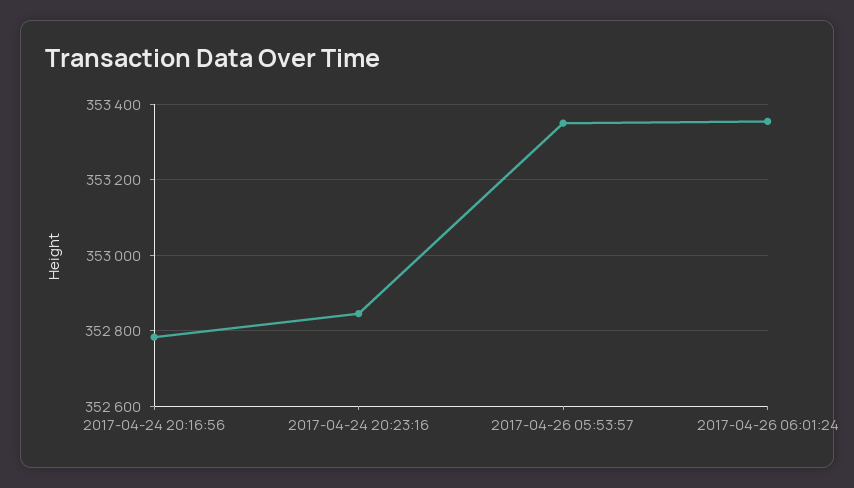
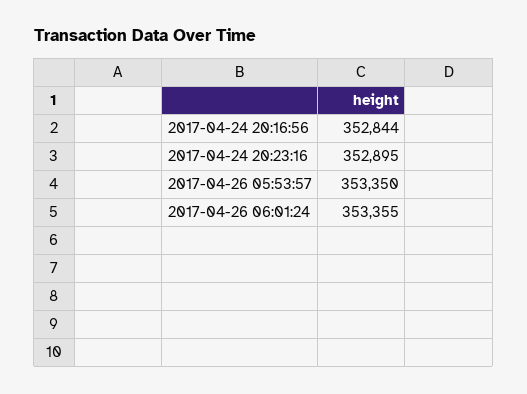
  {
-   "2017-04-24 20:16:56": 352780,
+   "2017-04-24 20:16:56": 352844,
-   "2017-04-24 20:23:16": 352840,
+   "2017-04-24 20:23:16": 352895,
    "2017-04-26 05:53:57": 353350,
    "2017-04-26 06:01:24": 353355
  }

